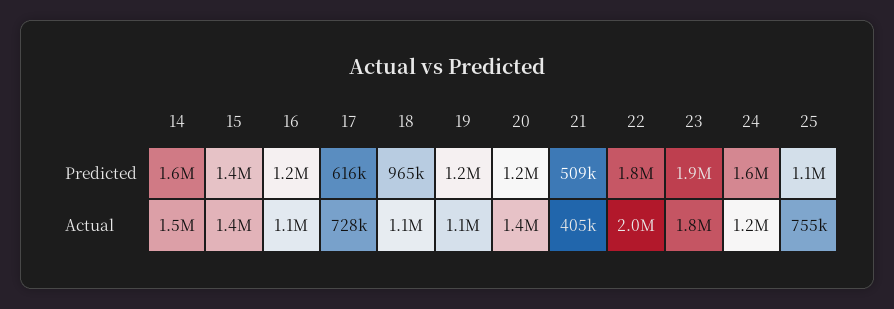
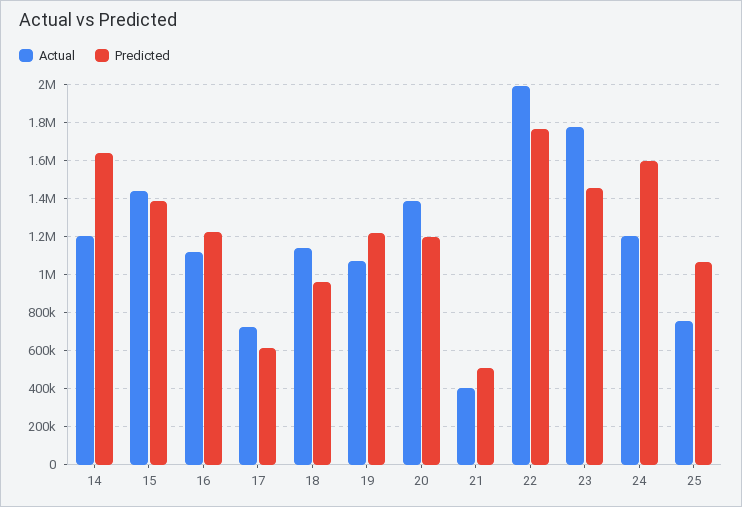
  {
    "Predicted": {
      "14": 1600000,
      "15": 1400000,
      "16": 1200000,
      "17": 616000,
      "18": 965000,
      "19": 1200000,
      "20": 1200000,
      "21": 509000,
      "22": 1800000,
-     "23": 1900000,
+     "23": 1450000,
      "24": 1600000,
      "25": 1100000
    },
    "Actual": {
-     "14": 1500000,
+     "14": 1200000,
      "15": 1400000,
      "16": 1100000,
      "17": 728000,
      "18": 1100000,
      "19": 1100000,
      "20": 1400000,
      "21": 405000,
      "22": 2000000,
      "23": 1800000,
      "24": 1200000,
      "25": 755000
    }
  }

